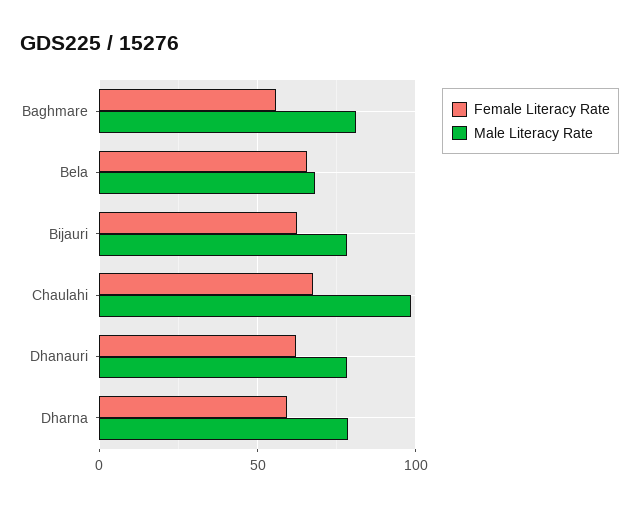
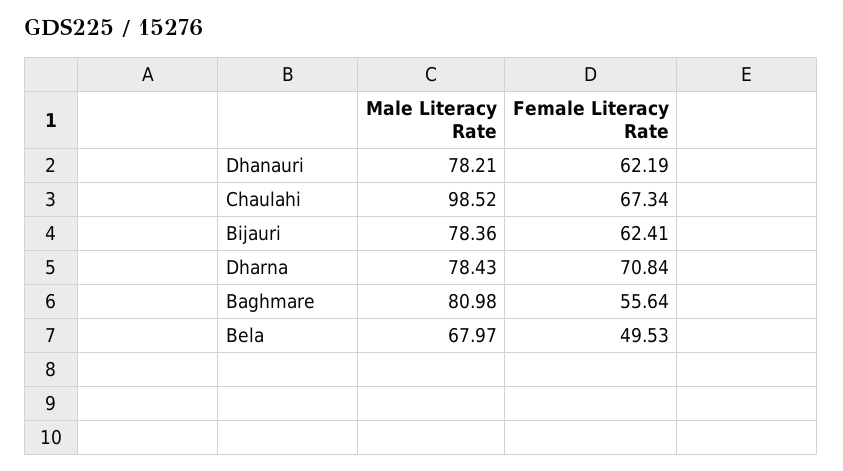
  {
    "Female Literacy Rate": {
      "Baghmare": 55.64,
-     "Bela": 65,
+     "Bela": 49.53,
      "Bijauri": 62.41,
      "Chaulahi": 67.34,
      "Dhanauri": 62.19,
-     "Dharna": 60
+     "Dharna": 70.84
    },
    "Male Literacy Rate": {
      "Baghmare": 80.98,
      "Bela": 67.97,
      "Bijauri": 78.36,
      "Chaulahi": 98.52,
      "Dhanauri": 78.21,
      "Dharna": 78.43
    }
  }

